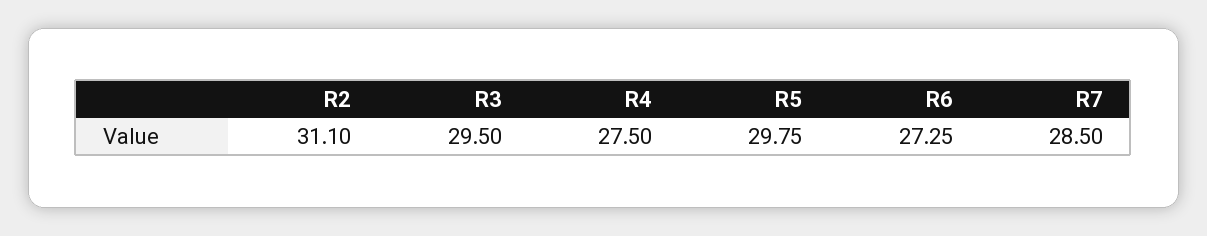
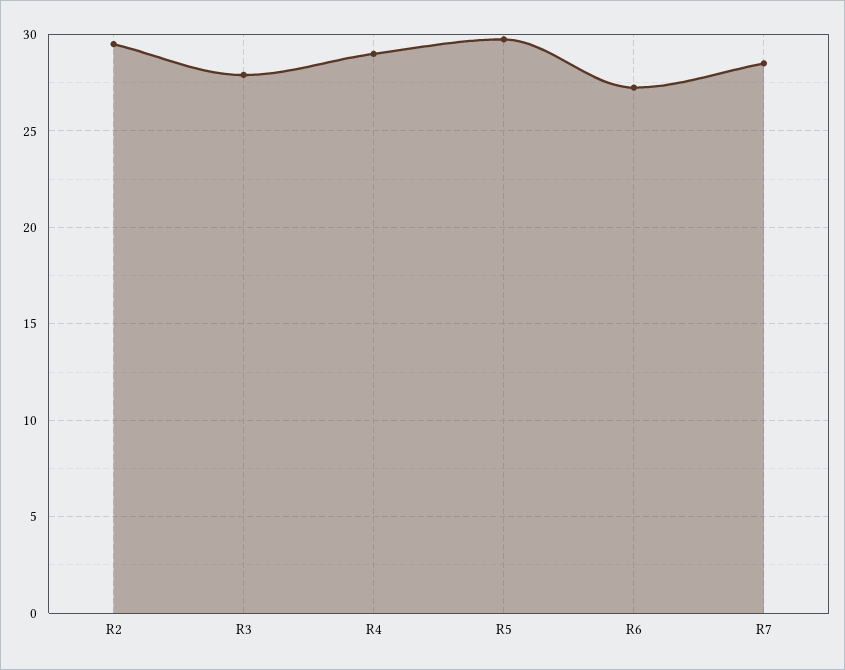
  {
-   "R2": 31.1,
+   "R2": 29.5,
-   "R3": 29.5,
+   "R3": 28,
-   "R4": 27.5,
+   "R4": 29,
    "R5": 29.75,
    "R6": 27.25,
    "R7": 28.5
  }

